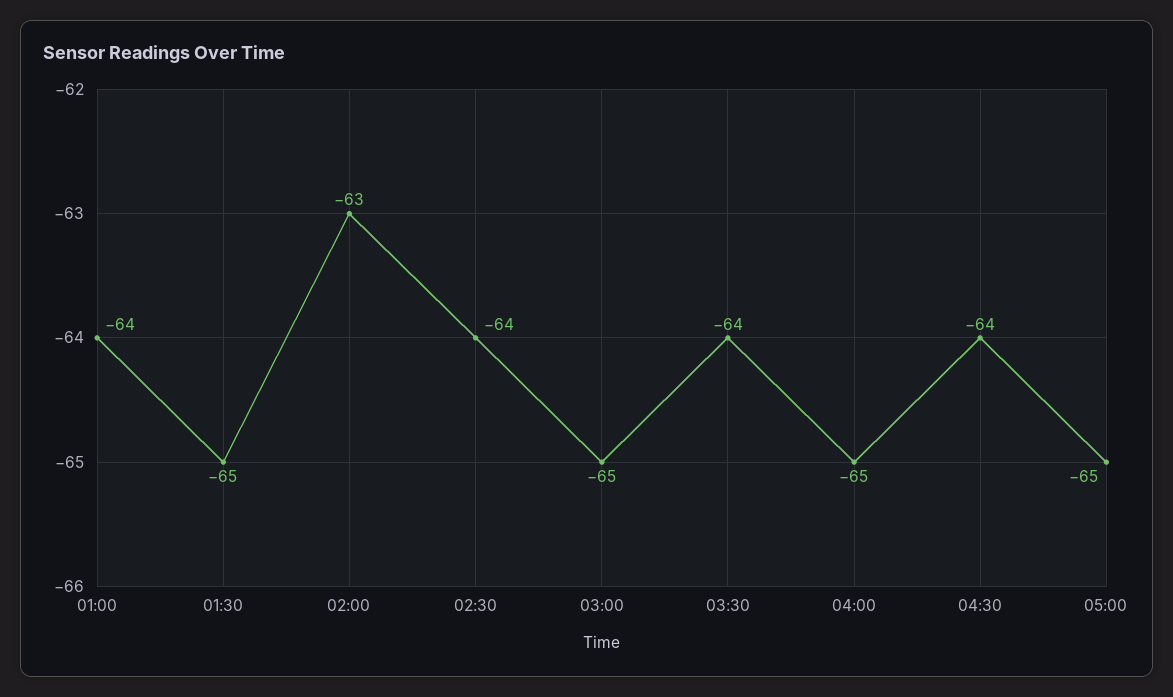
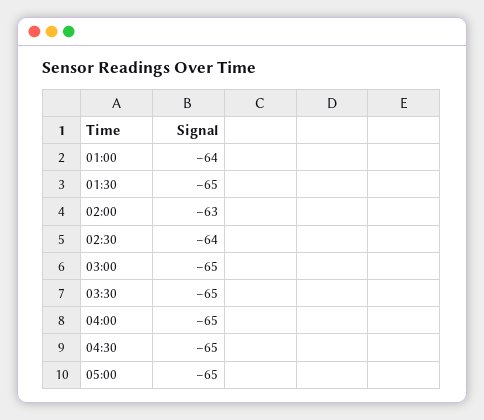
  {
    "01:00": -64,
    "01:30": -65,
    "02:00": -63,
    "02:30": -64,
    "03:00": -65,
-   "03:30": -64,
+   "03:30": -65,
    "04:00": -65,
-   "04:30": -64,
+   "04:30": -65,
    "05:00": -65
  }

